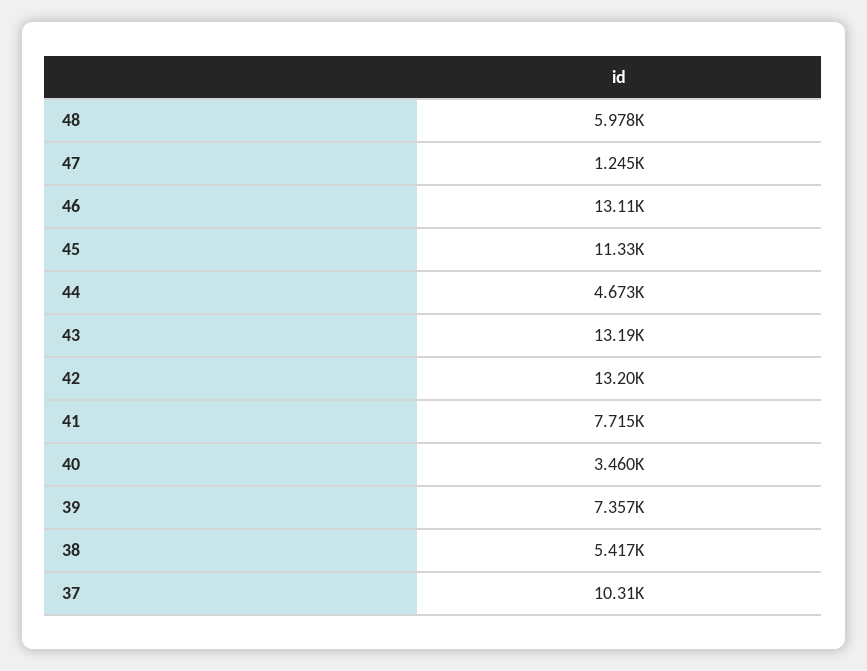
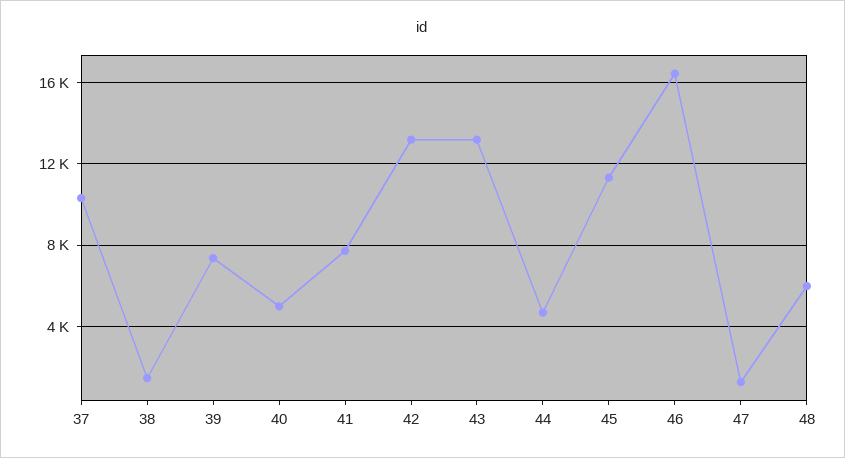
  {
    "48": 5978,
    "47": 1245,
-   "46": 13110,
+   "46": 16500,
    "45": 11330,
    "44": 4673,
    "43": 13190,
    "42": 13200,
    "41": 7715,
-   "40": 3460,
+   "40": 5000,
    "39": 7357,
-   "38": 5417,
+   "38": 1500,
    "37": 10310
  }

